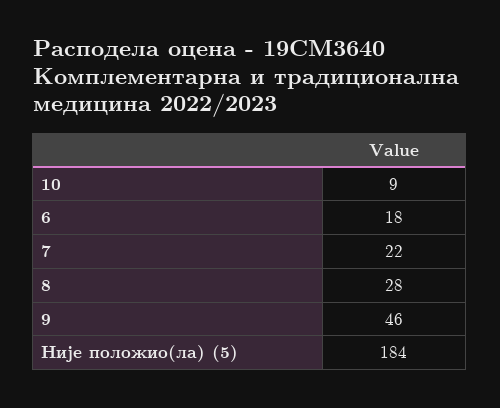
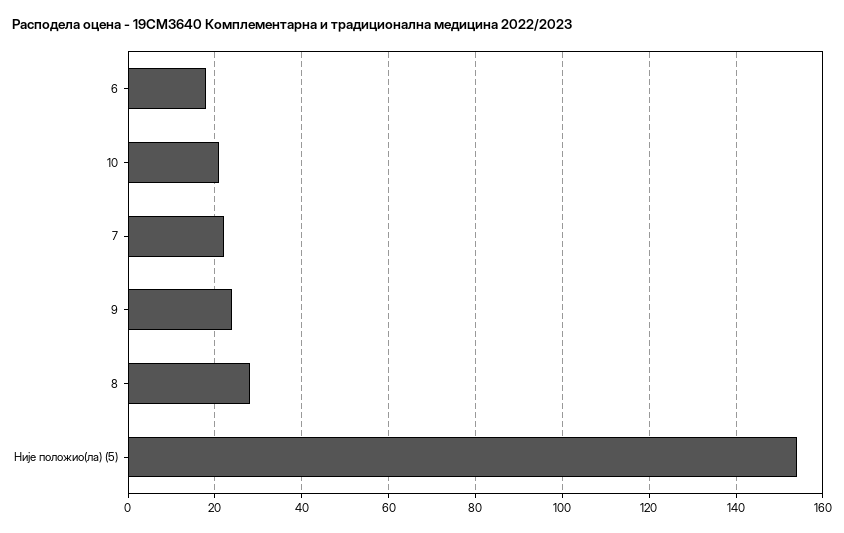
  {
-   "10": 9,
+   "10": 20,
    "6": 18,
    "7": 22,
    "8": 28,
-   "9": 46,
+   "9": 25,
-   "Није положио(ла) (5)": 184
+   "Није положио(ла) (5)": 155
  }

